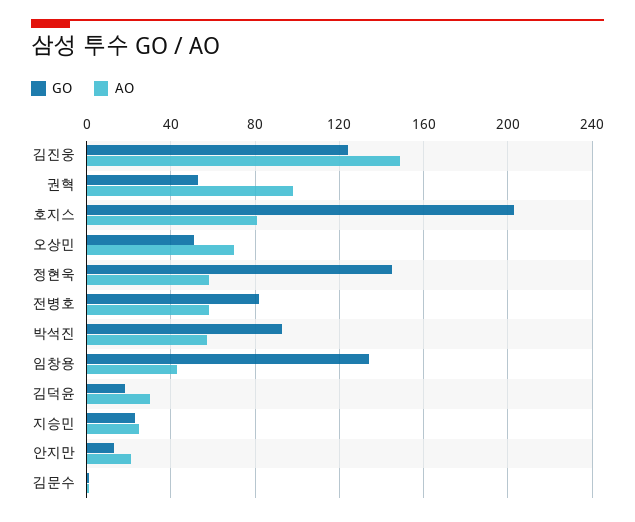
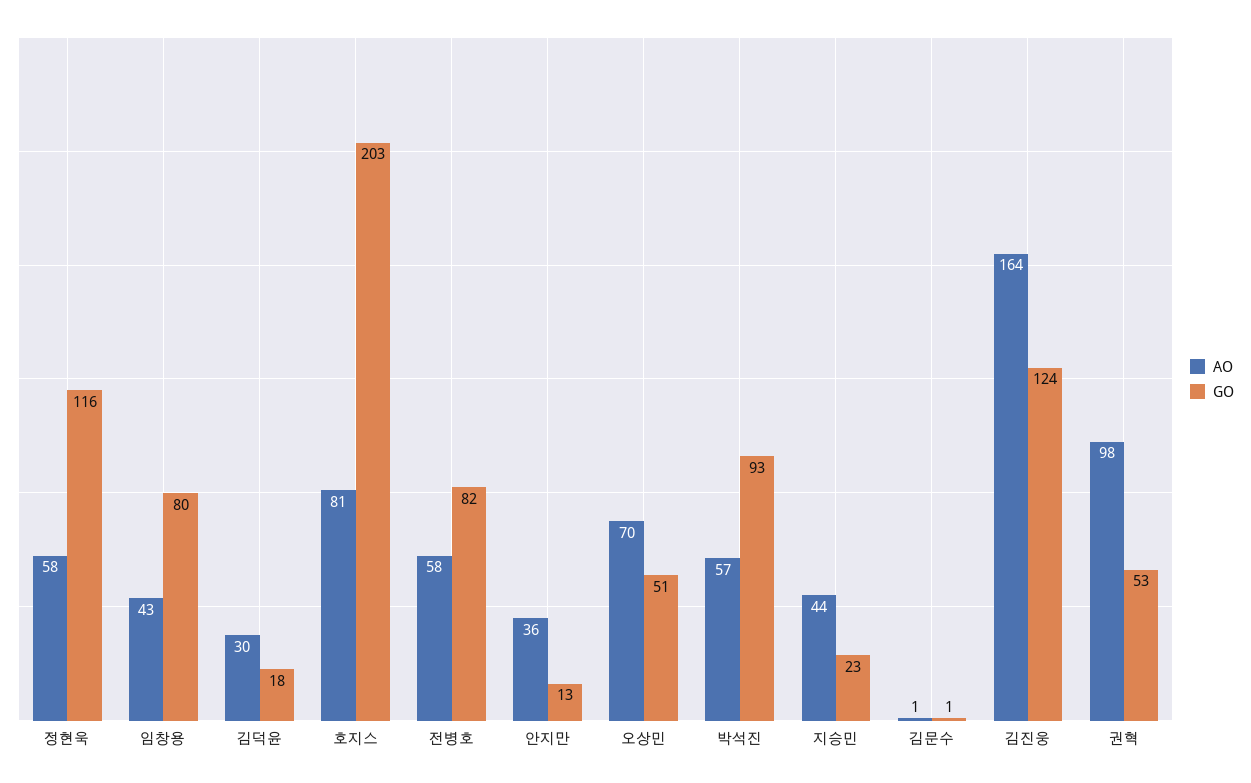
  {
    "GO": {
      "김진웅": 124,
      "권혁": 53,
      "호지스": 203,
      "오상민": 51,
-     "정현욱": 145,
+     "정현욱": 116,
      "전병호": 82,
      "박석진": 93,
-     "임창용": 135,
+     "임창용": 80,
      "김덕윤": 18,
      "지승민": 23,
      "안지만": 13,
      "김문수": 1
    },
    "AO": {
-     "김진웅": 150,
+     "김진웅": 164,
      "권혁": 98,
      "호지스": 81,
      "오상민": 70,
      "정현욱": 58,
      "전병호": 58,
      "박석진": 57,
      "임창용": 43,
      "김덕윤": 30,
-     "지승민": 25,
+     "지승민": 44,
-     "안지만": 20,
+     "안지만": 36,
      "김문수": 1
    }
  }

